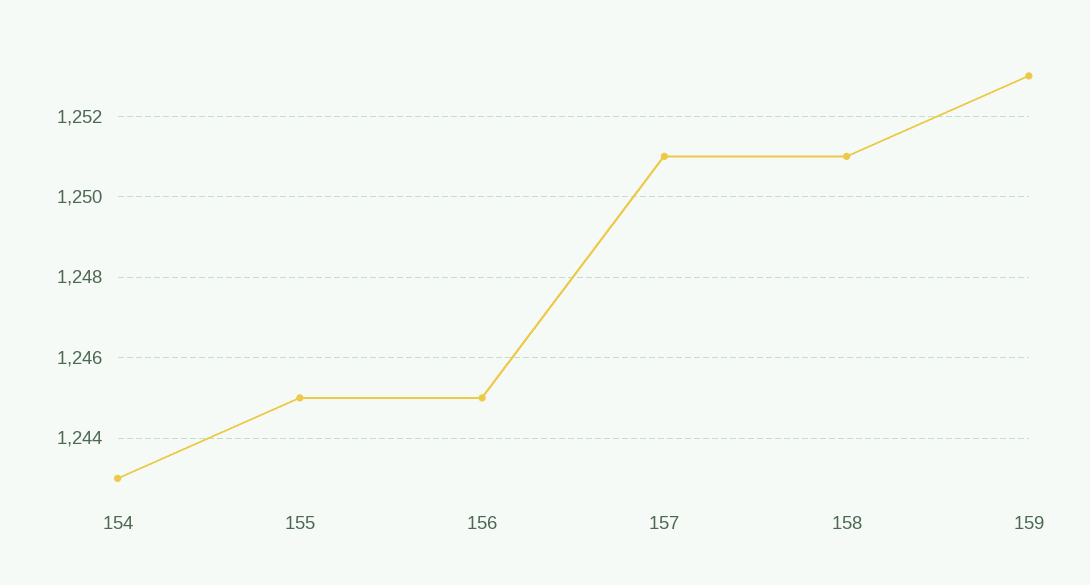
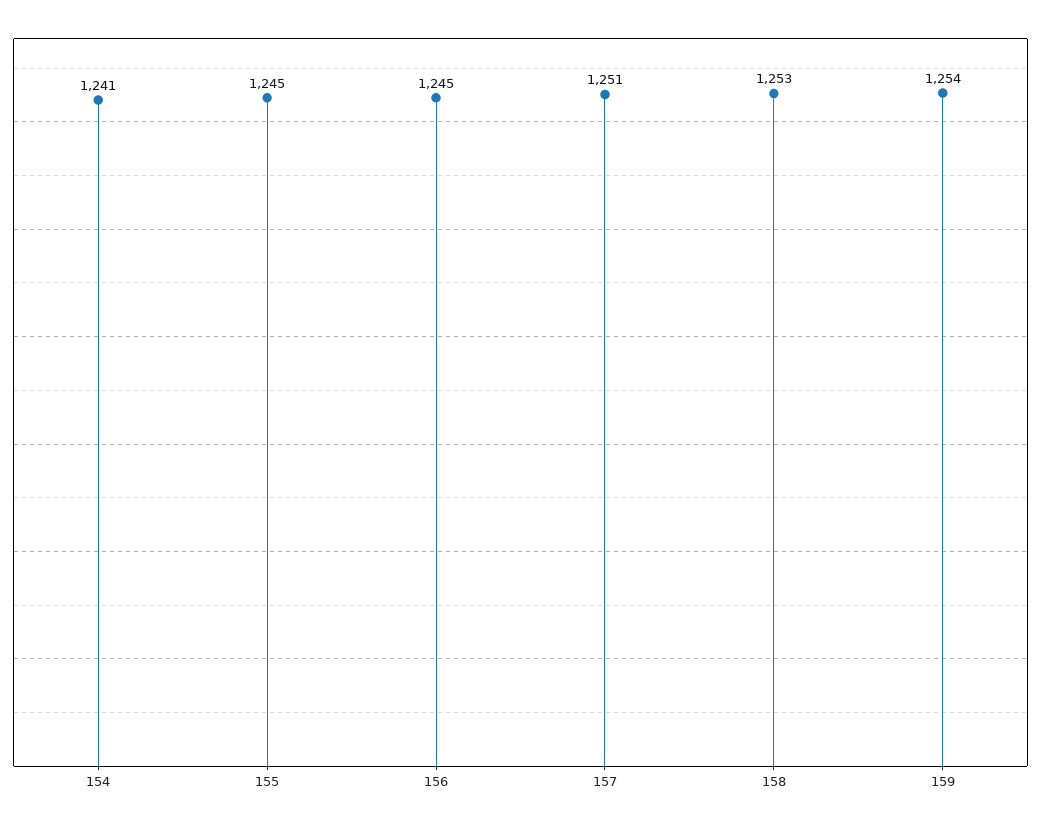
  {
-   "154": 1243,
+   "154": 1241,
    "155": 1245,
    "156": 1245,
    "157": 1251,
-   "158": 1251,
+   "158": 1253,
-   "159": 1253
+   "159": 1254
  }

